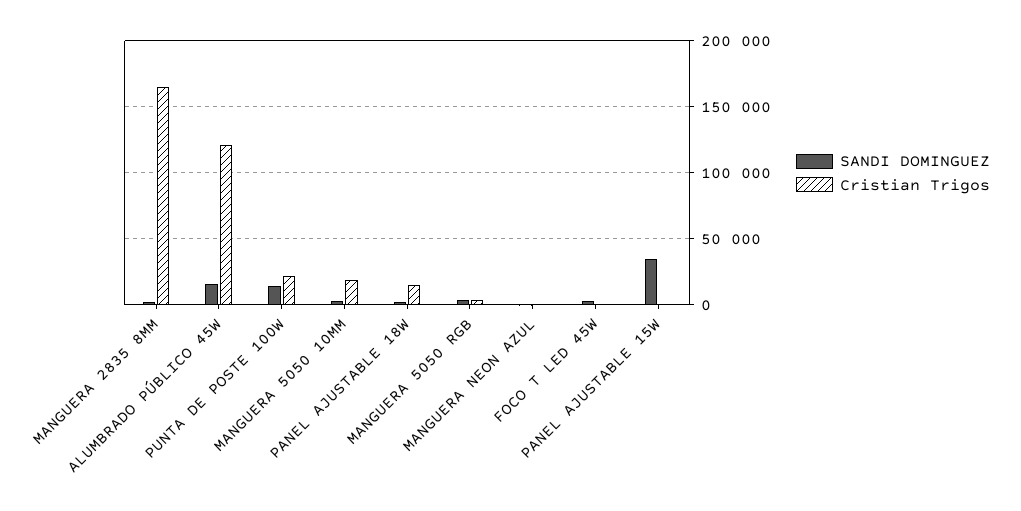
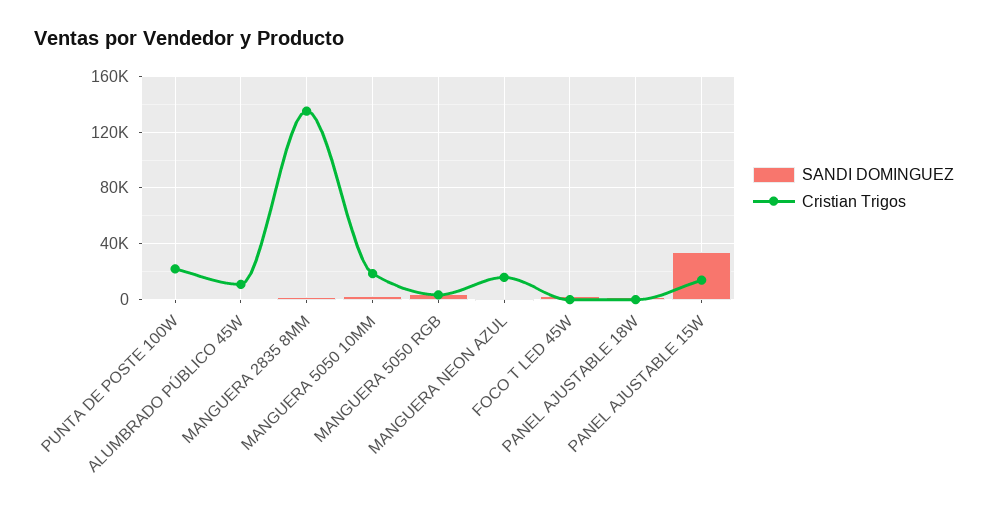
  {
    "SANDI DOMINGUEZ": {
      "MANGUERA 2835 8MM": 0,
-     "ALUMBRADO PÚBLICO 45W": 15000,
+     "ALUMBRADO PÚBLICO 45W": 0,
-     "PUNTA DE POSTE 100W": 15000,
+     "PUNTA DE POSTE 100W": 0,
      "MANGUERA 5050 10MM": 5000,
      "PANEL AJUSTABLE 18W": 0,
      "MANGUERA 5050 RGB": 5000,
      "MANGUERA NEON AZUL": 0,
      "FOCO T LED 45W": 5000,
      "PANEL AJUSTABLE 15W": 35000
    },
    "Cristian Trigos": {
-     "MANGUERA 2835 8MM": 165000,
+     "MANGUERA 2835 8MM": 135000,
-     "ALUMBRADO PÚBLICO 45W": 120000,
+     "ALUMBRADO PÚBLICO 45W": 10000,
      "PUNTA DE POSTE 100W": 20000,
      "MANGUERA 5050 10MM": 20000,
-     "PANEL AJUSTABLE 18W": 15000,
+     "PANEL AJUSTABLE 18W": 0,
      "MANGUERA 5050 RGB": 5000,
-     "MANGUERA NEON AZUL": 0,
+     "MANGUERA NEON AZUL": 15000,
      "FOCO T LED 45W": 0,
-     "PANEL AJUSTABLE 15W": 0
+     "PANEL AJUSTABLE 15W": 15000
    }
  }

